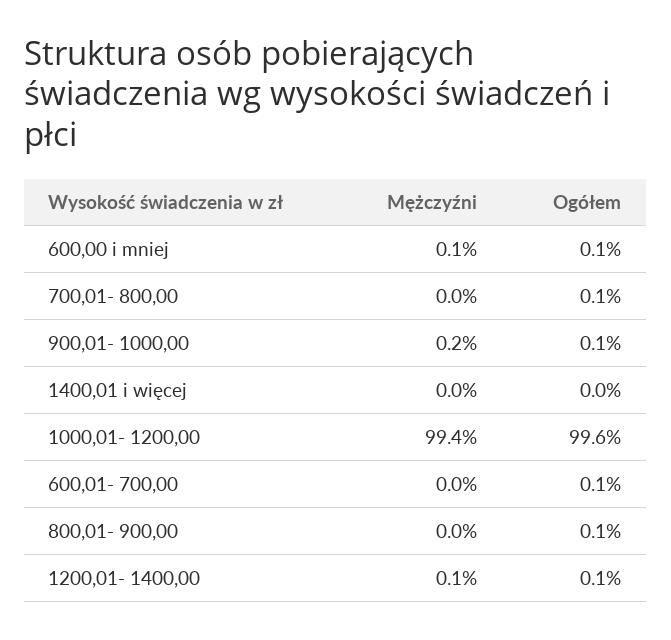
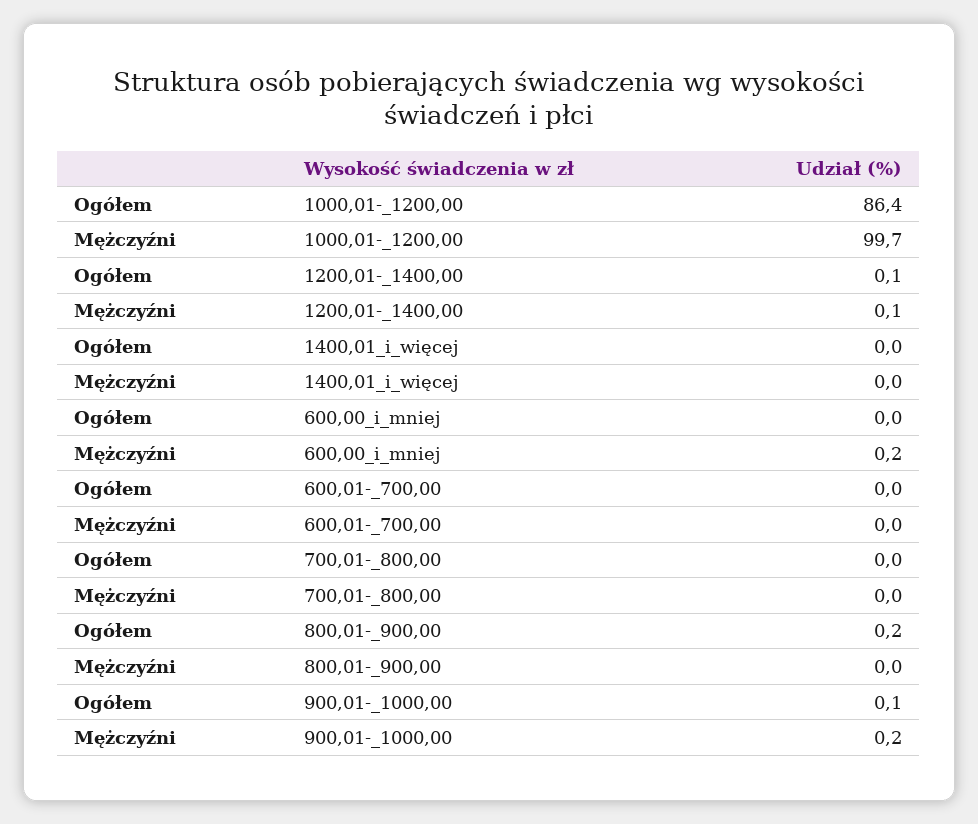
  {
    "Mężczyźni": {
-     "600,00 i mniej": 0.1,
+     "600,00 i mniej": 0.2,
      "700,01- 800,00": 0,
      "900,01- 1000,00": 0.2,
      "1400,01 i więcej": 0,
-     "1000,01- 1200,00": 99.4,
+     "1000,01- 1200,00": 99.7,
      "600,01- 700,00": 0,
      "800,01- 900,00": 0,
      "1200,01- 1400,00": 0.1
    },
    "Ogółem": {
-     "600,00 i mniej": 0.1,
+     "600,00 i mniej": 0,
-     "700,01- 800,00": 0.1,
+     "700,01- 800,00": 0,
      "900,01- 1000,00": 0.1,
      "1400,01 i więcej": 0,
-     "1000,01- 1200,00": 99.6,
+     "1000,01- 1200,00": 86.4,
-     "600,01- 700,00": 0.1,
+     "600,01- 700,00": 0,
-     "800,01- 900,00": 0.1,
+     "800,01- 900,00": 0.2,
      "1200,01- 1400,00": 0.1
    }
  }

